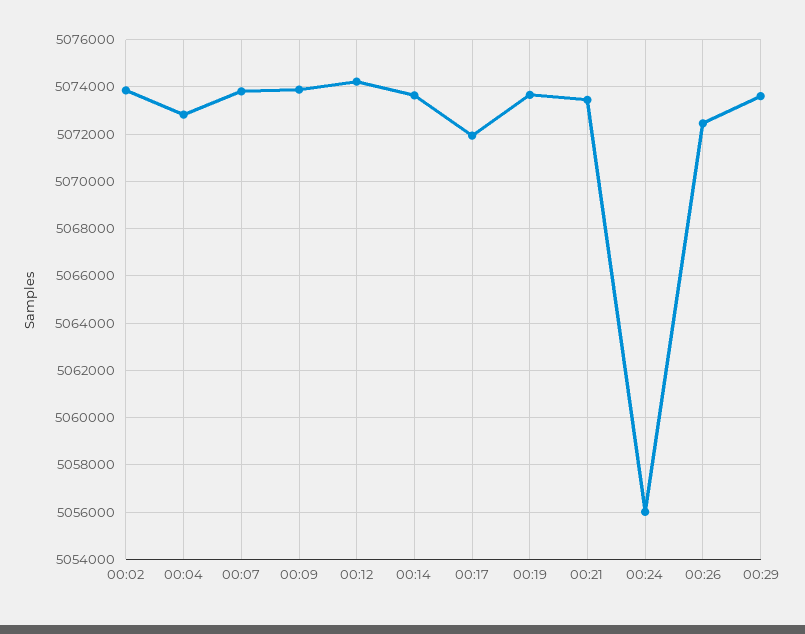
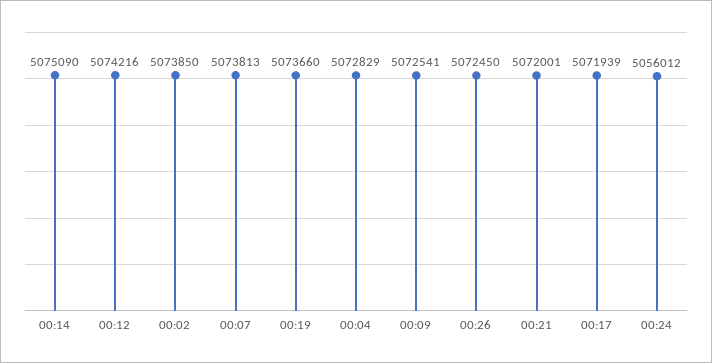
  {
    "00:02": 5073850,
    "00:04": 5072829,
    "00:07": 5073813,
-   "00:09": 5074000,
+   "00:09": 5072541,
    "00:12": 5074216,
-   "00:14": 5073500,
+   "00:14": 5075090,
    "00:17": 5071939,
    "00:19": 5073660,
-   "00:21": 5073500,
+   "00:21": 5072001,
    "00:24": 5056012,
-   "00:26": 5072450,
+   "00:26": 5072450
-   "00:29": 5073500
  }

